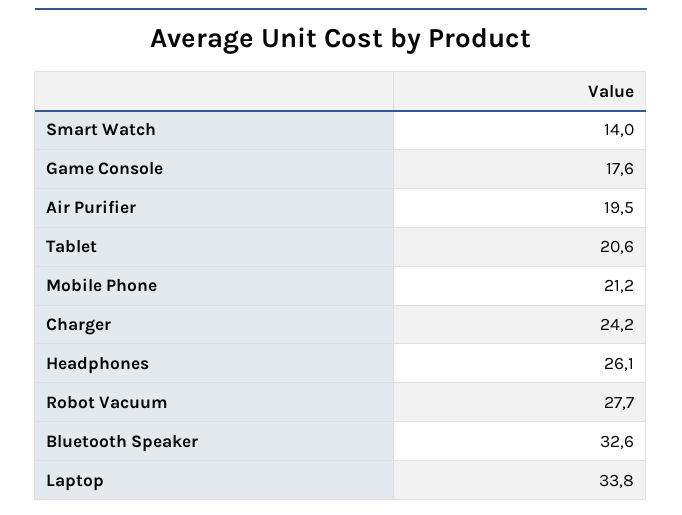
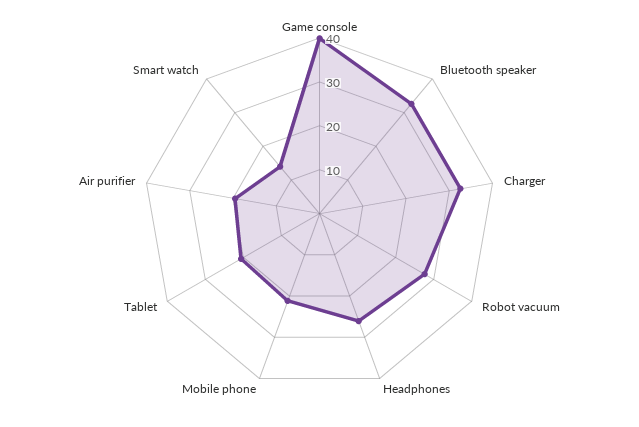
  {
    "Smart Watch": 14,
-   "Game Console": 17.6,
+   "Game Console": 40,
    "Air Purifier": 19.5,
    "Tablet": 20.6,
    "Mobile Phone": 21.2,
-   "Charger": 24.2,
+   "Charger": 32,
    "Headphones": 26.1,
    "Robot Vacuum": 27.7,
-   "Bluetooth Speaker": 32.6,
+   "Bluetooth Speaker": 32.6
-   "Laptop": 33.8
  }

